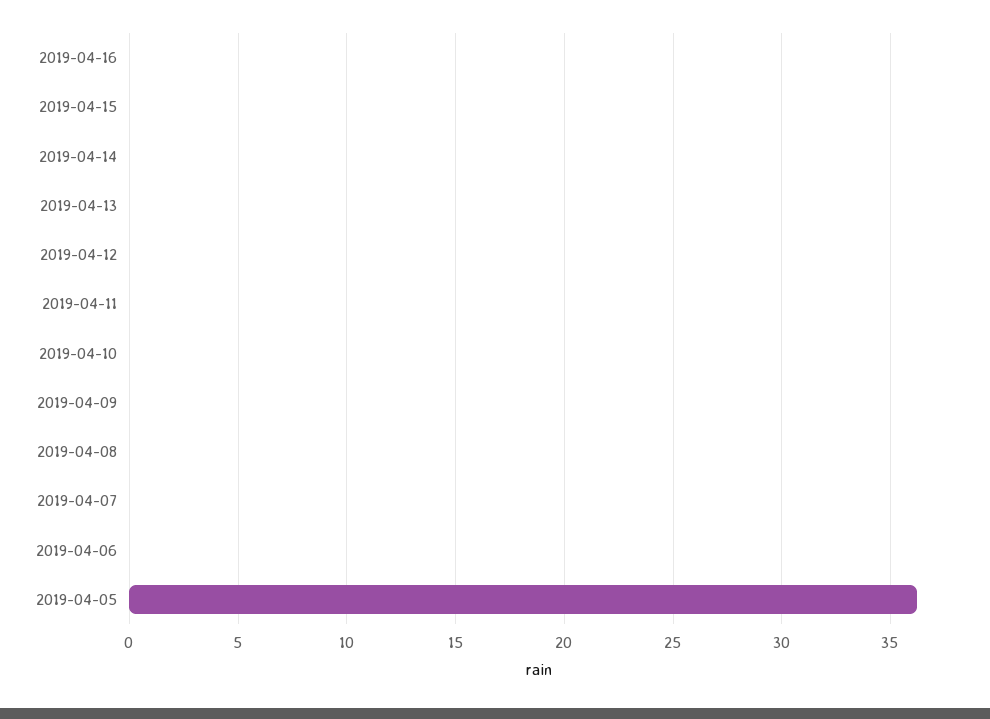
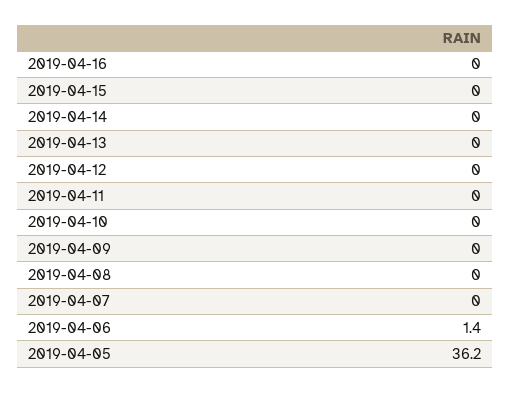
  {
    "2019-04-16": 0,
    "2019-04-15": 0,
    "2019-04-14": 0,
    "2019-04-13": 0,
    "2019-04-12": 0,
    "2019-04-11": 0,
    "2019-04-10": 0,
    "2019-04-09": 0,
    "2019-04-08": 0,
    "2019-04-07": 0,
-   "2019-04-06": 0,
+   "2019-04-06": 1.4,
    "2019-04-05": 36.2
  }

